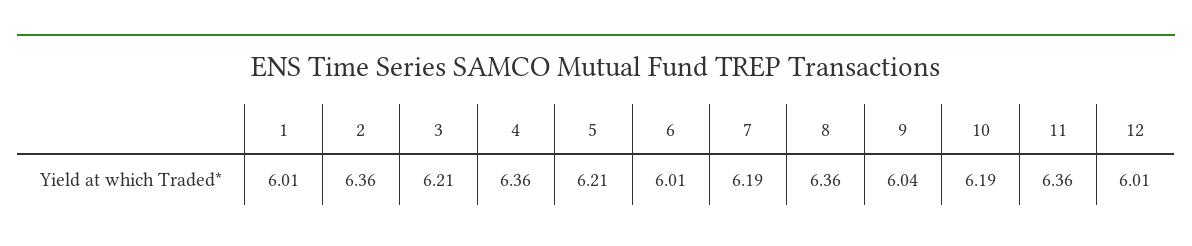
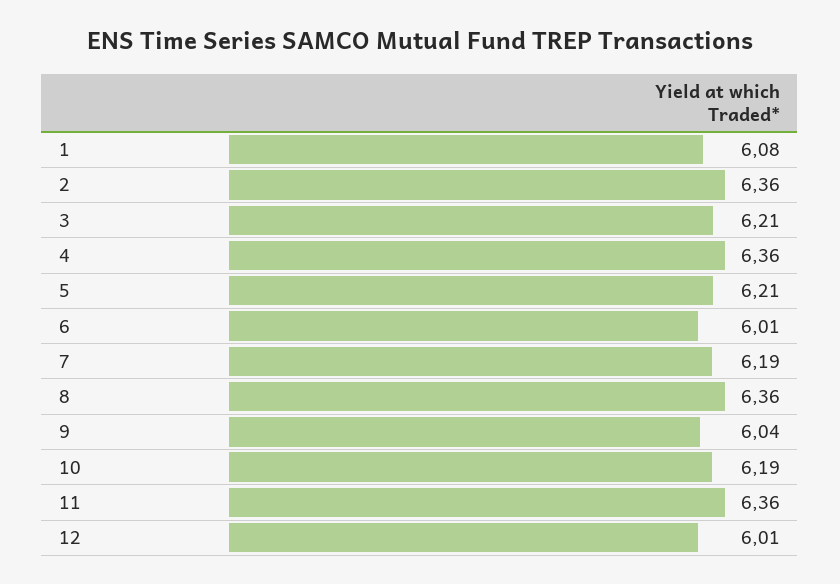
  {
-   "1": 6.01,
+   "1": 6.08,
    "2": 6.36,
    "3": 6.21,
    "4": 6.36,
    "5": 6.21,
    "6": 6.01,
    "7": 6.19,
    "8": 6.36,
    "9": 6.04,
    "10": 6.19,
    "11": 6.36,
    "12": 6.01
  }

